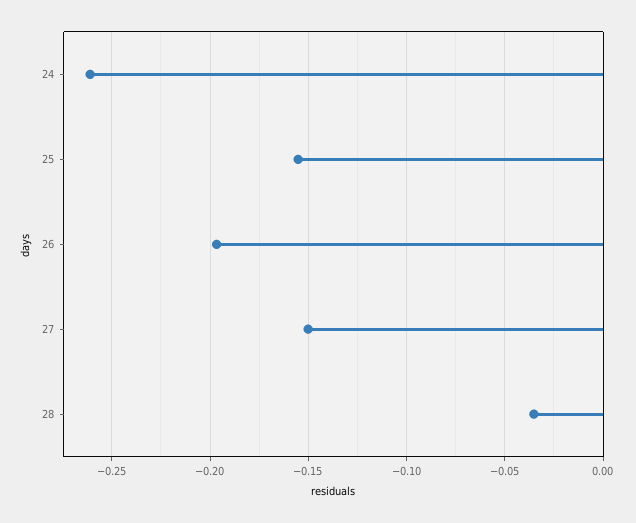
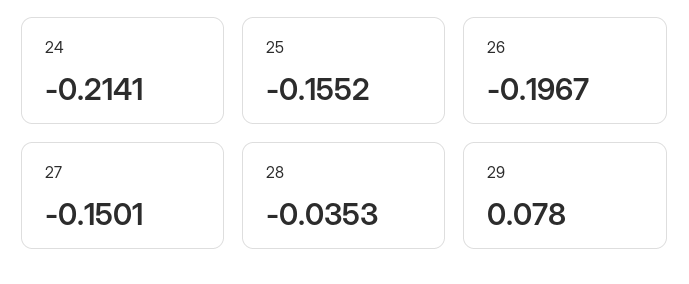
  {
-   "24": -0.26,
+   "24": -0.2141,
    "25": -0.1552,
    "26": -0.1967,
    "27": -0.1501,
-   "28": -0.0353
+   "28": -0.0353,
+   "29": 0.078
  }

